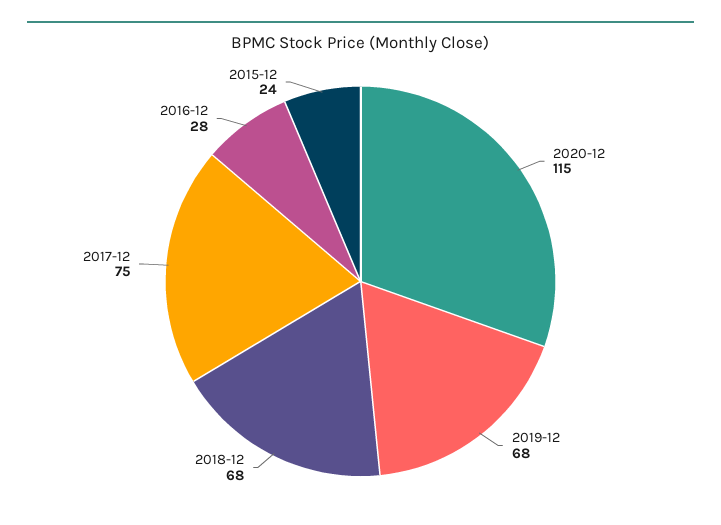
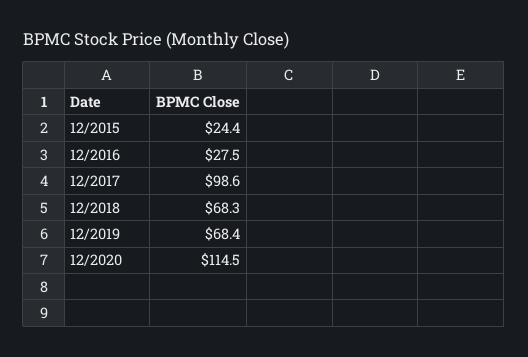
  {
    "2020-12": 114.5,
    "2019-12": 68.4,
    "2018-12": 68.3,
-   "2017-12": 75,
+   "2017-12": 98.6,
    "2016-12": 27.5,
    "2015-12": 24.4
  }

